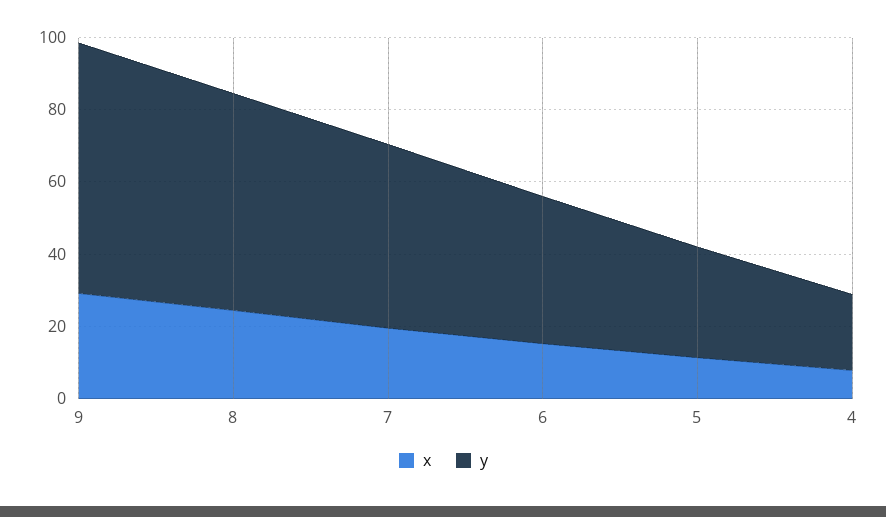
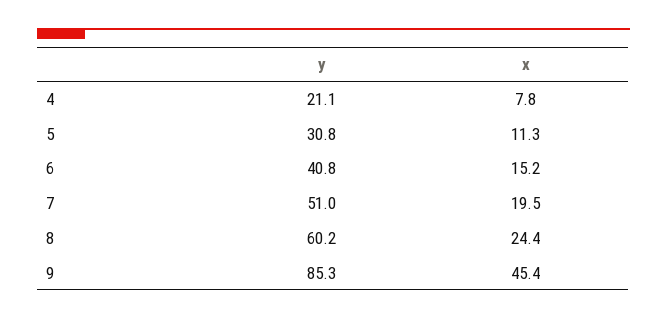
  {
    "x": {
-     "9": 30,
+     "9": 45.4,
      "8": 24.4,
      "7": 19.5,
      "6": 15.2,
      "5": 11.3,
      "4": 7.8
    },
    "y": {
-     "9": 70,
+     "9": 85.3,
      "8": 60.2,
      "7": 51,
      "6": 40.8,
      "5": 30.8,
      "4": 21.1
    }
  }

